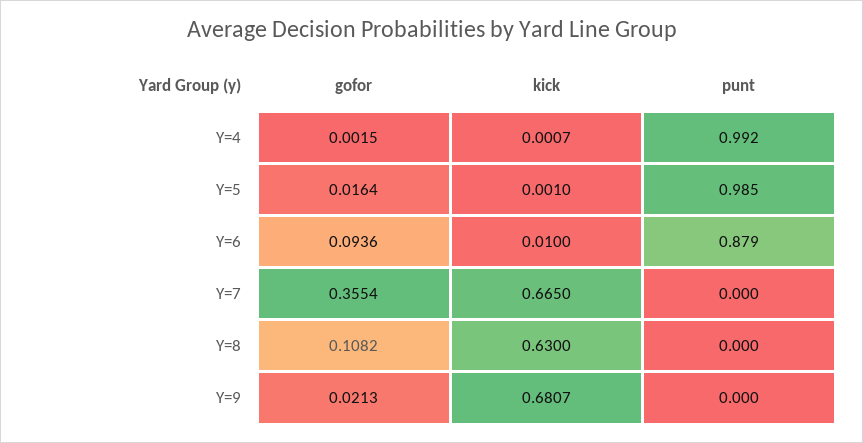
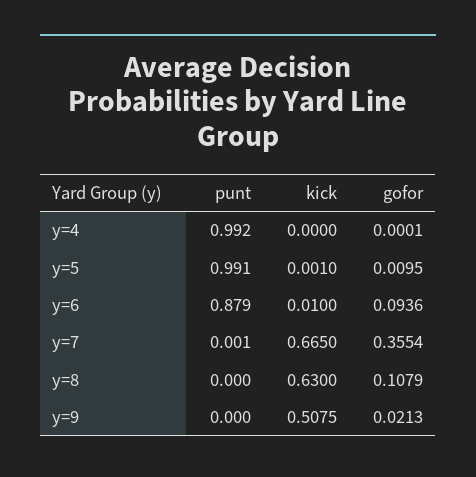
  {
    "gofor": {
-     "Y=4": 0.0015,
+     "Y=4": 0.0001,
-     "Y=5": 0.0164,
+     "Y=5": 0.0095,
      "Y=6": 0.0936,
      "Y=7": 0.3554,
-     "Y=8": 0.1082,
+     "Y=8": 0.1079,
      "Y=9": 0.0213
    },
    "kick": {
-     "Y=4": 0.0007,
+     "Y=4": 0,
      "Y=5": 0.001,
      "Y=6": 0.01,
      "Y=7": 0.665,
      "Y=8": 0.63,
-     "Y=9": 0.6807
+     "Y=9": 0.5075
    },
    "punt": {
      "Y=4": 0.992,
-     "Y=5": 0.985,
+     "Y=5": 0.991,
      "Y=6": 0.879,
-     "Y=7": 0,
+     "Y=7": 0.001,
      "Y=8": 0,
      "Y=9": 0
    }
  }

